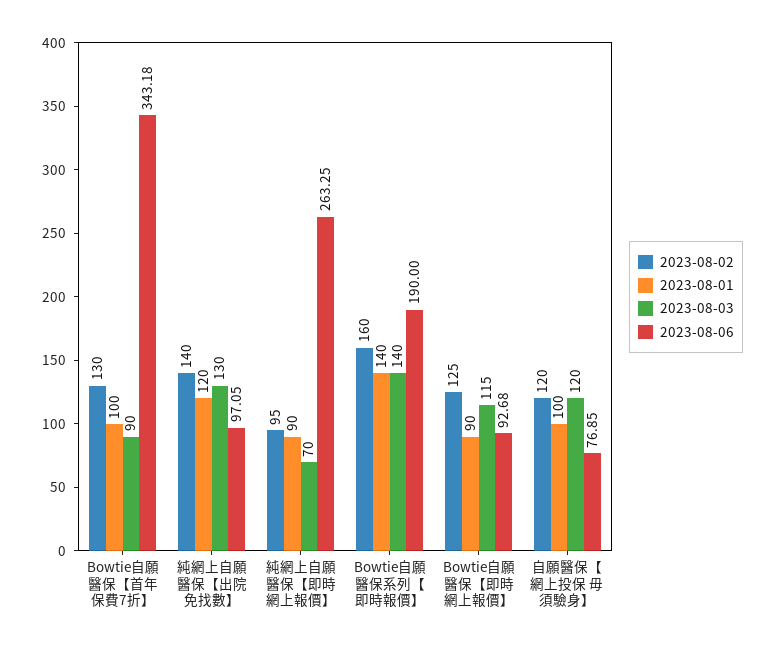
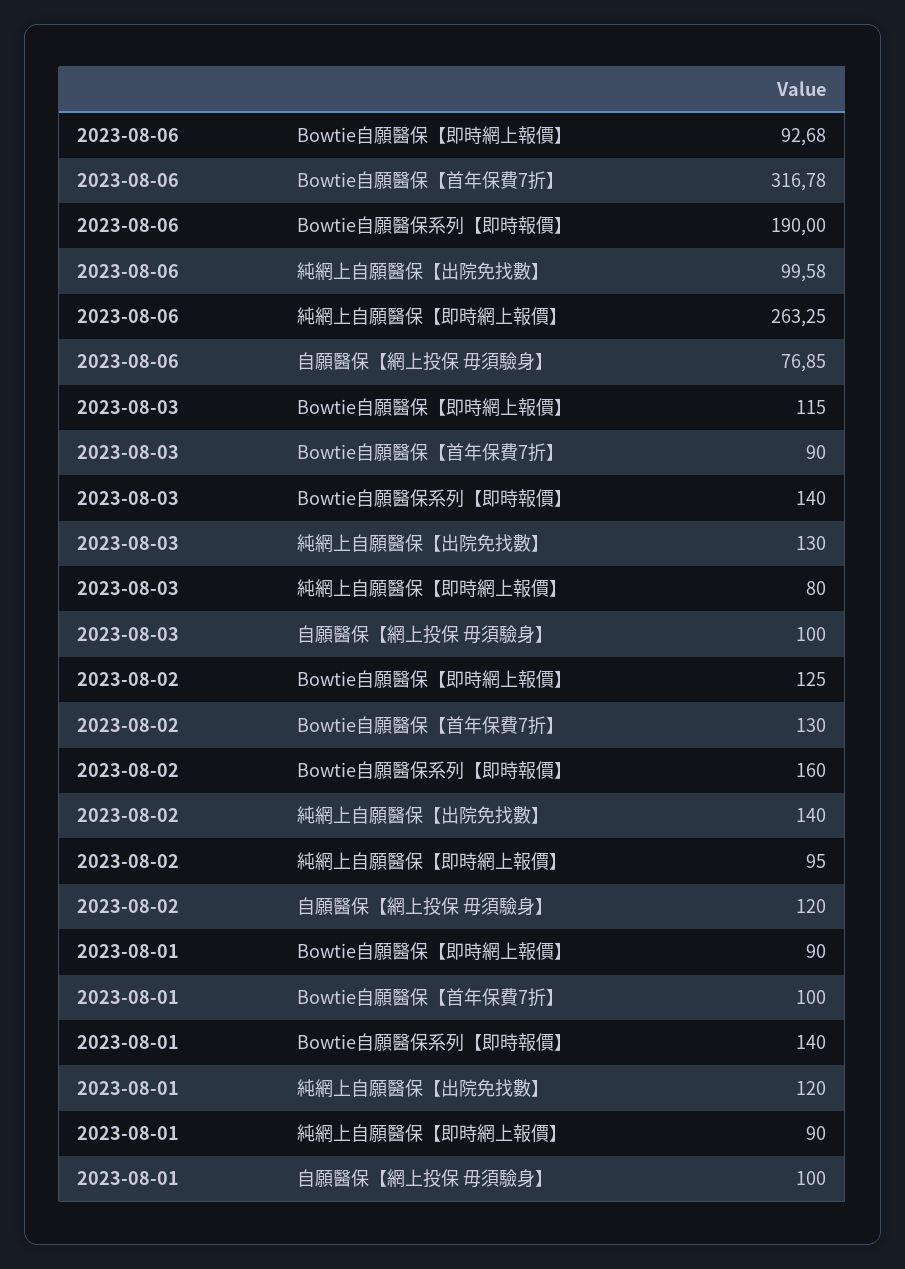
  {
    "2023-08-02": {
      "Bowtie自願醫保【首年保費7折】": 130,
      "純網上自願醫保【出院免找數】": 140,
      "純網上自願醫保【即時網上報價】": 95,
      "Bowtie自願醫保系列【即時報價】": 160,
      "Bowtie自願醫保【即時網上報價】": 125,
      "自願醫保【網上投保 毋須驗身】": 120
    },
    "2023-08-01": {
      "Bowtie自願醫保【首年保費7折】": 100,
      "純網上自願醫保【出院免找數】": 120,
      "純網上自願醫保【即時網上報價】": 90,
      "Bowtie自願醫保系列【即時報價】": 140,
      "Bowtie自願醫保【即時網上報價】": 90,
      "自願醫保【網上投保 毋須驗身】": 100
    },
    "2023-08-03": {
      "Bowtie自願醫保【首年保費7折】": 90,
      "純網上自願醫保【出院免找數】": 130,
-     "純網上自願醫保【即時網上報價】": 70,
+     "純網上自願醫保【即時網上報價】": 80,
      "Bowtie自願醫保系列【即時報價】": 140,
      "Bowtie自願醫保【即時網上報價】": 115,
-     "自願醫保【網上投保 毋須驗身】": 120
+     "自願醫保【網上投保 毋須驗身】": 100
    },
    "2023-08-06": {
-     "Bowtie自願醫保【首年保費7折】": 343.18,
+     "Bowtie自願醫保【首年保費7折】": 316.78,
-     "純網上自願醫保【出院免找數】": 97.05,
+     "純網上自願醫保【出院免找數】": 99.58,
      "純網上自願醫保【即時網上報價】": 263.25,
      "Bowtie自願醫保系列【即時報價】": 190,
      "Bowtie自願醫保【即時網上報價】": 92.68,
      "自願醫保【網上投保 毋須驗身】": 76.85
    }
  }

